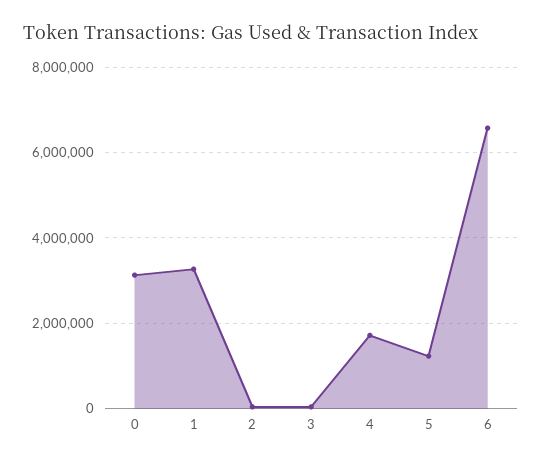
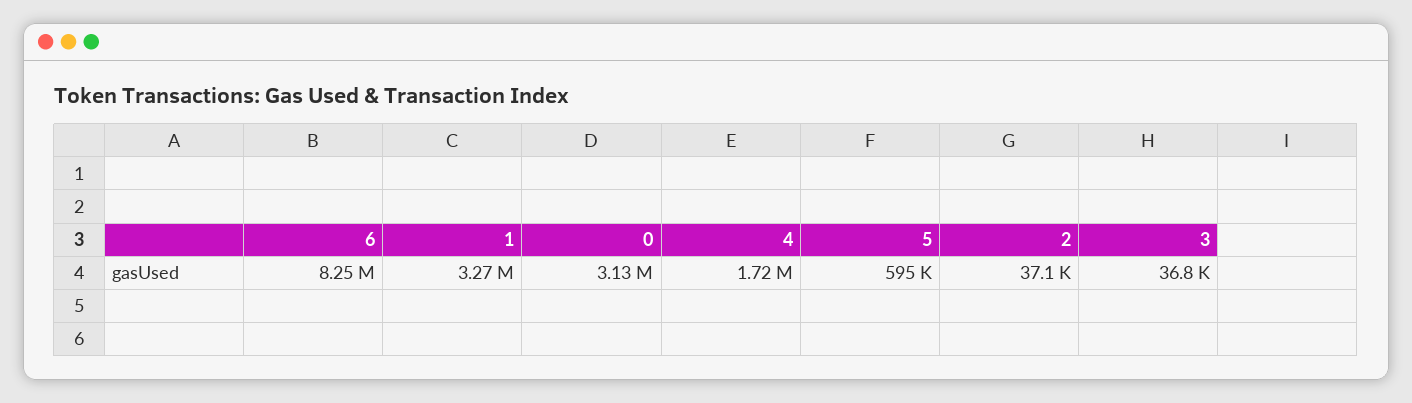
  {
    "0": 3130000,
    "1": 3270000,
    "2": 37100,
    "3": 36800,
    "4": 1720000,
-   "5": 1200000,
+   "5": 595000,
-   "6": 6600000
+   "6": 8250000
  }

